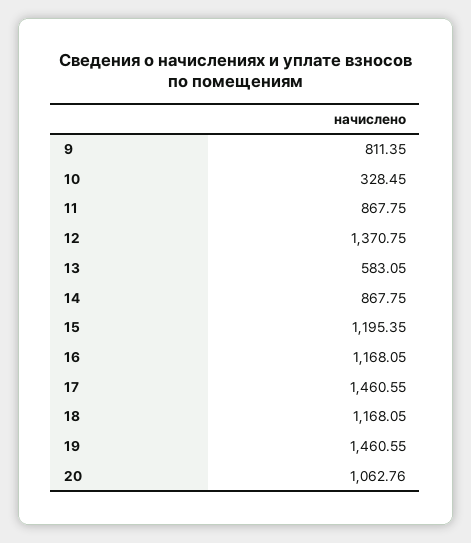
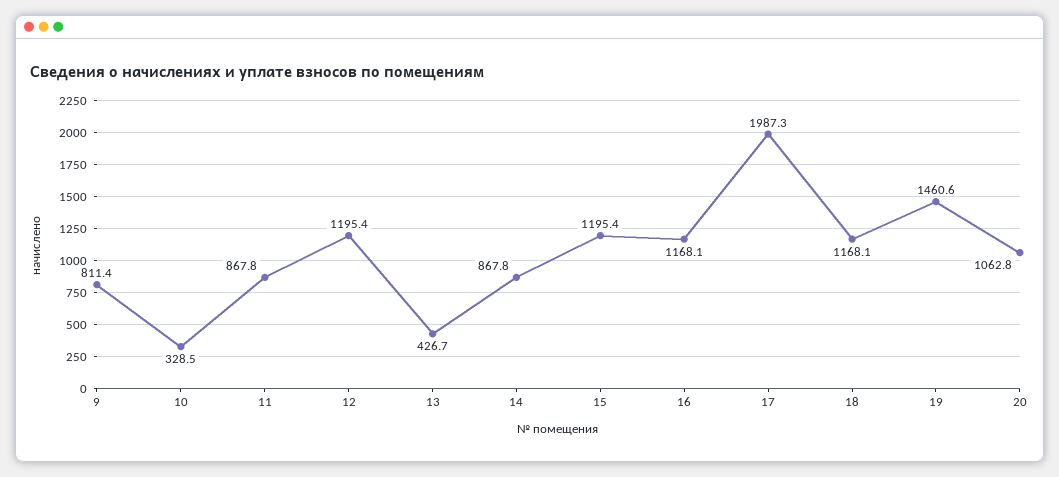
  {
    "9": 811.35,
    "10": 328.45,
    "11": 867.75,
-   "12": 1370.75,
+   "12": 1195.4,
-   "13": 583.05,
+   "13": 426.7,
    "14": 867.75,
    "15": 1195.35,
    "16": 1168.05,
-   "17": 1460.55,
+   "17": 1987.3,
    "18": 1168.05,
    "19": 1460.55,
    "20": 1062.76
  }

